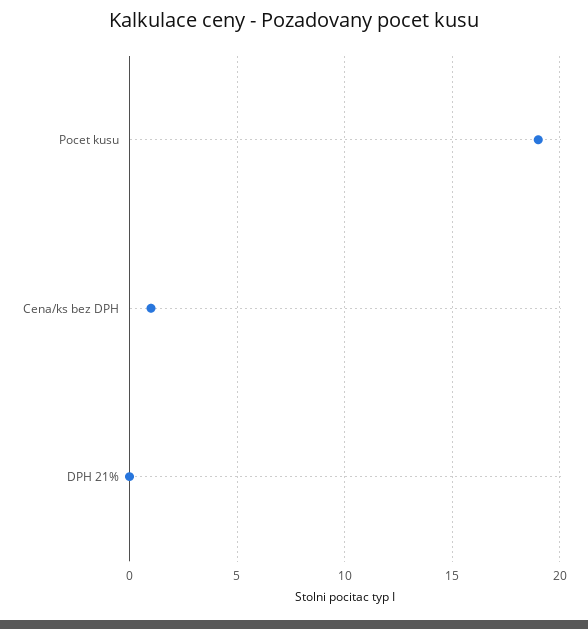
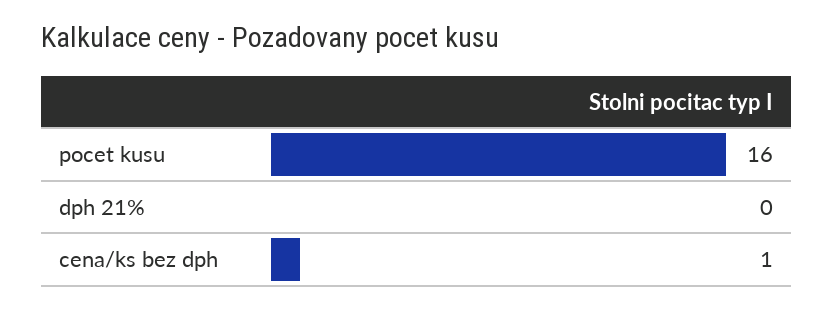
  {
-   "Pocet kusu": 19,
+   "Pocet kusu": 16,
    "Cena/ks bez DPH": 1,
    "DPH 21%": 0
  }

